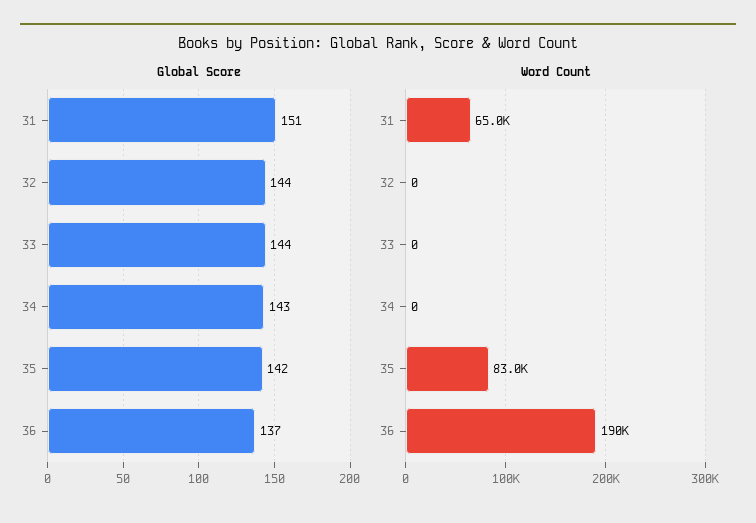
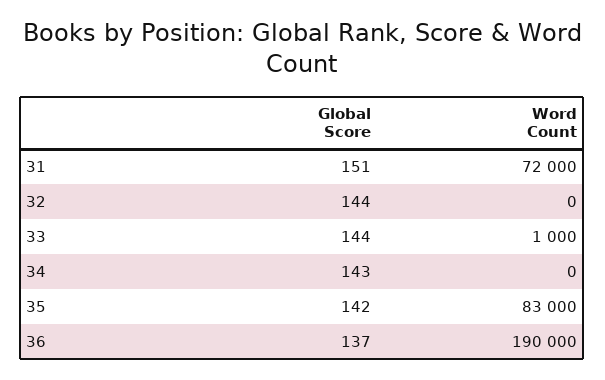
  {
    "Global Score": {
      "31": 151,
      "32": 144,
      "33": 144,
      "34": 143,
      "35": 142,
      "36": 137
    },
    "Word Count": {
-     "31": 65000,
+     "31": 72000,
      "32": 0,
-     "33": 0,
+     "33": 1000,
      "34": 0,
      "35": 83000,
      "36": 190000
    }
  }

